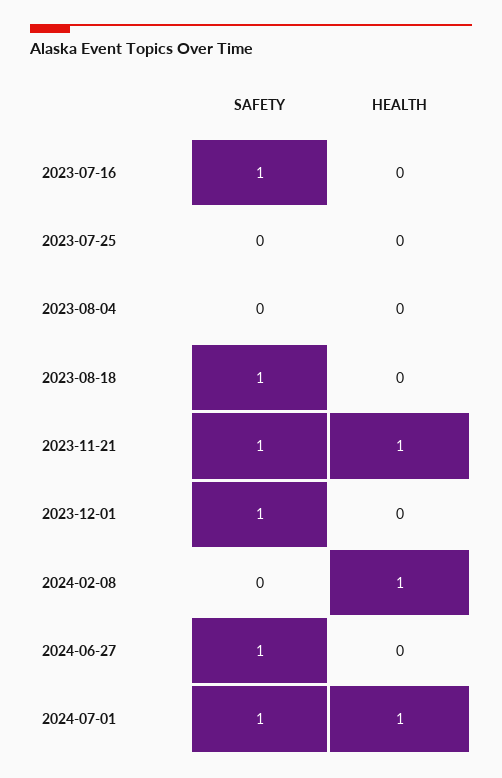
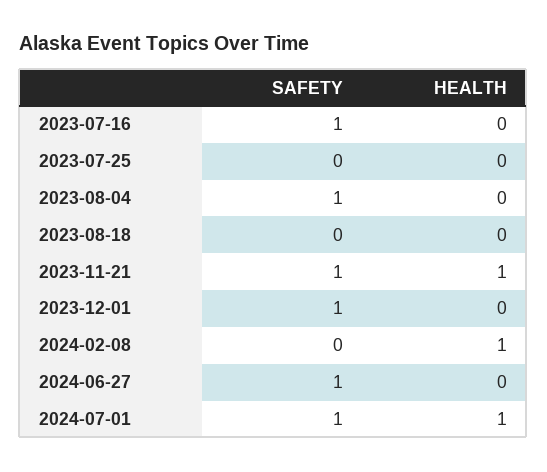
  {
    "SAFETY": {
      "2023-07-16": 1,
      "2023-07-25": 0,
-     "2023-08-04": 0,
+     "2023-08-04": 1,
-     "2023-08-18": 1,
+     "2023-08-18": 0,
      "2023-11-21": 1,
      "2023-12-01": 1,
      "2024-02-08": 0,
      "2024-06-27": 1,
      "2024-07-01": 1
    },
    "HEALTH": {
      "2023-07-16": 0,
      "2023-07-25": 0,
      "2023-08-04": 0,
      "2023-08-18": 0,
      "2023-11-21": 1,
      "2023-12-01": 0,
      "2024-02-08": 1,
      "2024-06-27": 0,
      "2024-07-01": 1
    }
  }

